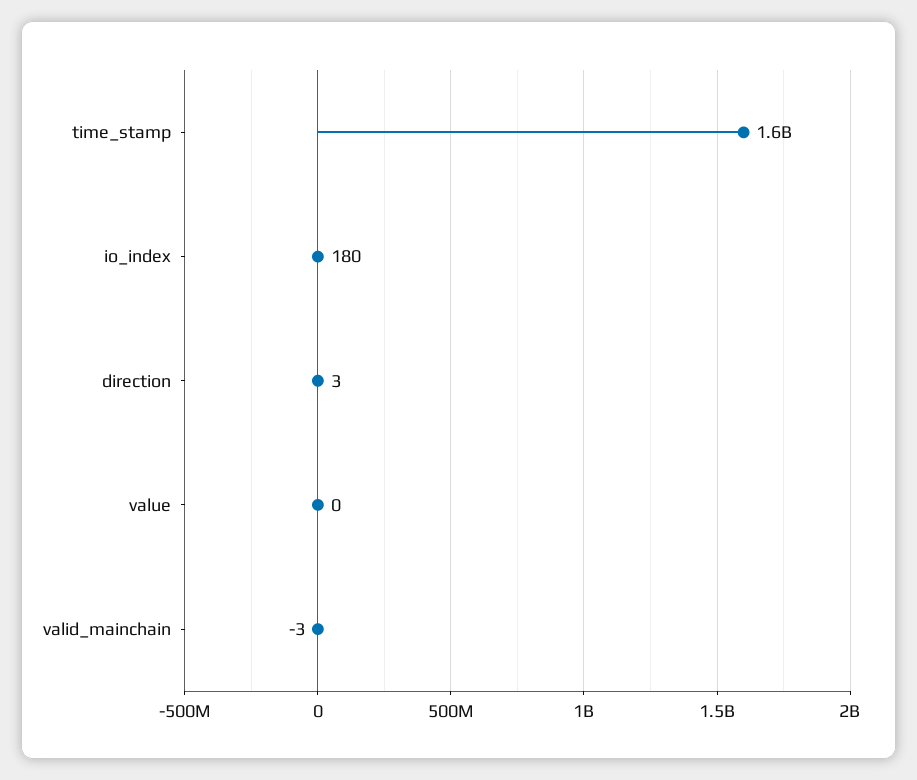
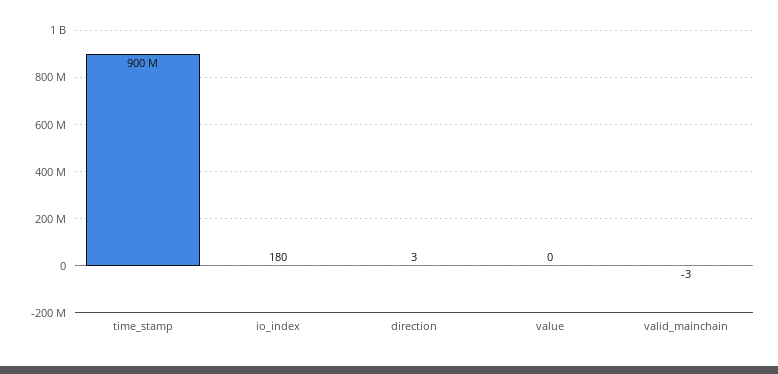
  {
-   "time_stamp": 1600000000,
+   "time_stamp": 900000000,
    "io_index": 180,
    "direction": 3,
    "value": 0,
    "valid_mainchain": -3
  }

